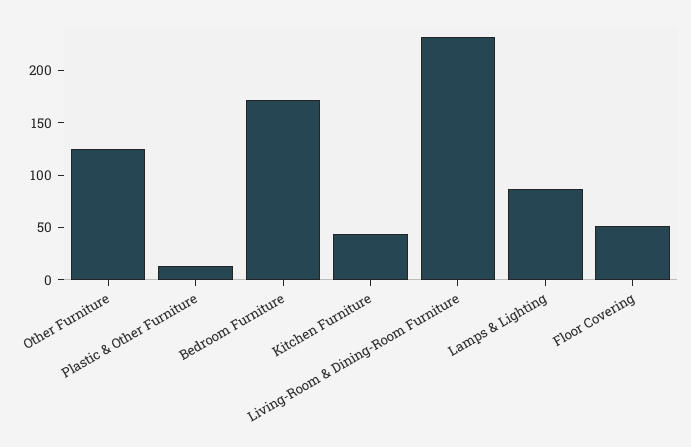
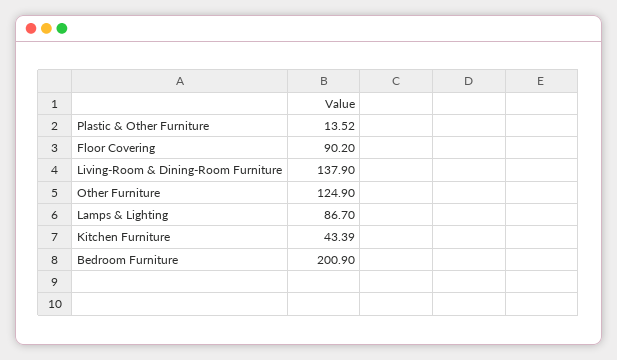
  {
    "Other Furniture": 124.9,
    "Plastic & Other Furniture": 13.52,
-   "Bedroom Furniture": 170,
+   "Bedroom Furniture": 200.9,
    "Kitchen Furniture": 43.39,
-   "Living-Room & Dining-Room Furniture": 230,
+   "Living-Room & Dining-Room Furniture": 137.9,
    "Lamps & Lighting": 86.7,
-   "Floor Covering": 50
+   "Floor Covering": 90.2
  }

